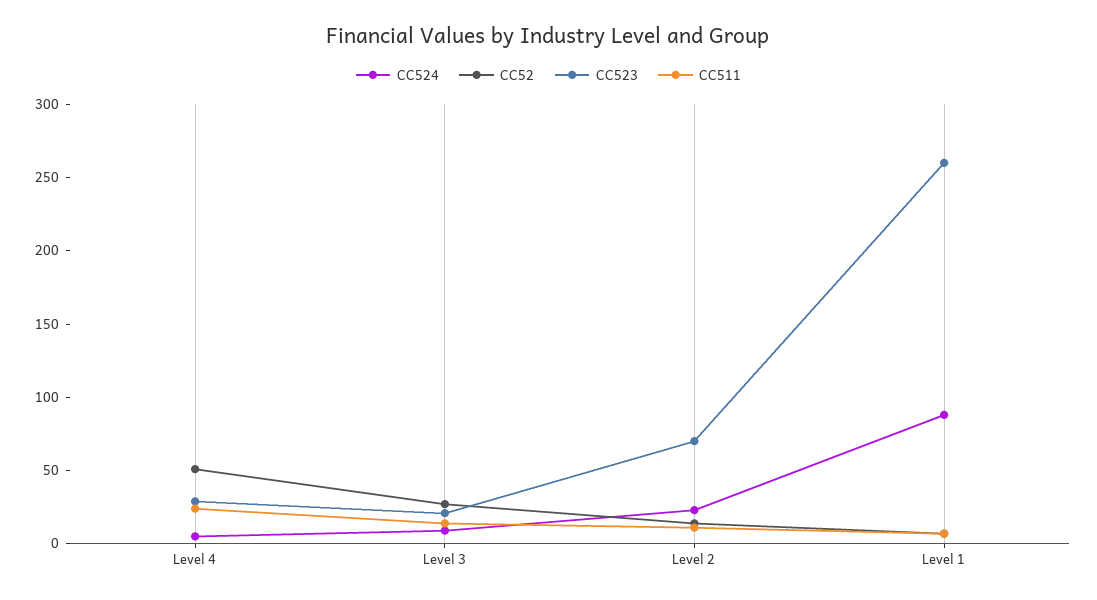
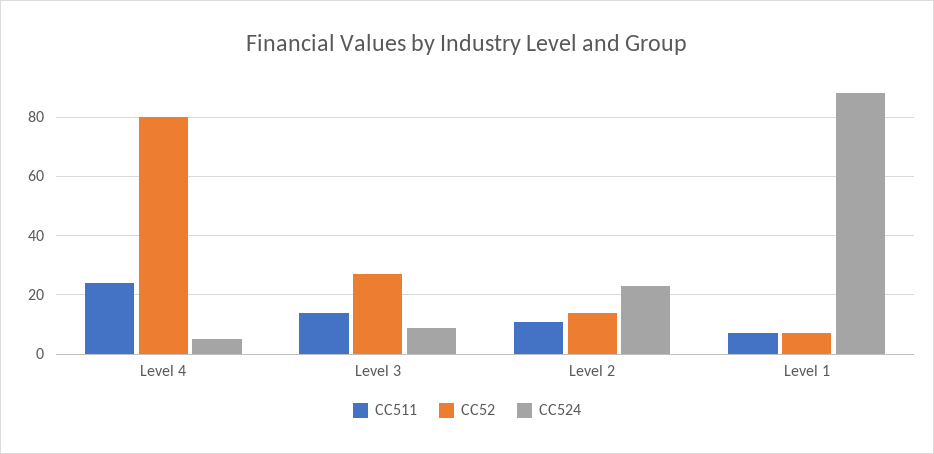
  {
    "CC524": {
      "Level 4": 5,
      "Level 3": 10,
      "Level 2": 25,
      "Level 1": 90
    },
    "CC52": {
-     "Level 4": 50,
+     "Level 4": 80,
      "Level 3": 25,
      "Level 2": 15,
      "Level 1": 5
    },
-   "CC523": {
-     "Level 4": 30,
-     "Level 3": 20,
-     "Level 2": 70,
-     "Level 1": 260
-   },
    "CC511": {
      "Level 4": 25,
      "Level 3": 15,
      "Level 2": 10,
      "Level 1": 5
    }
  }

